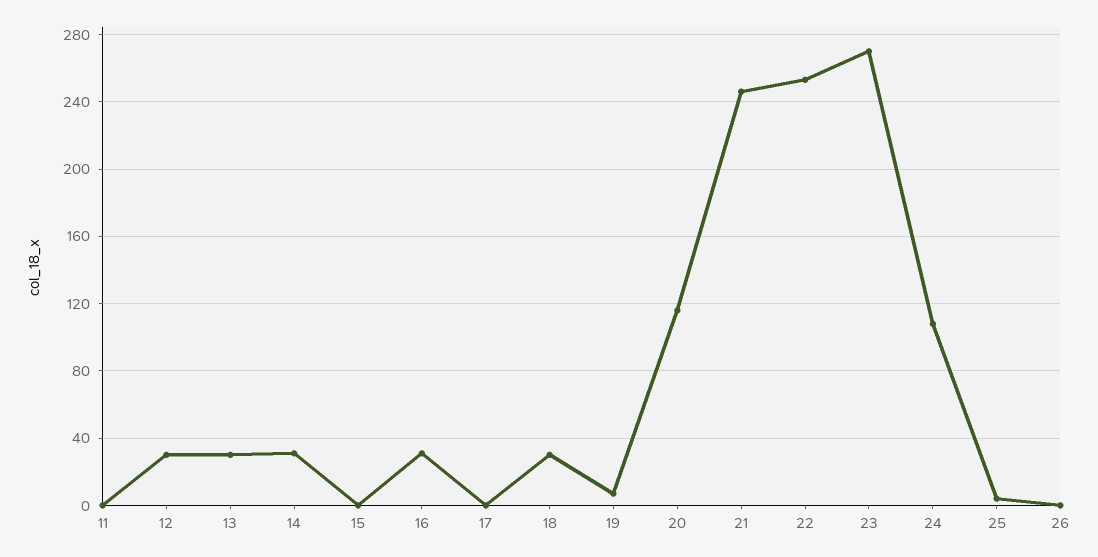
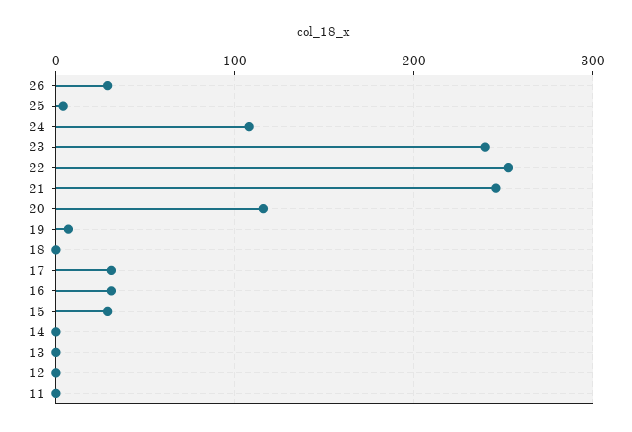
  {
    "11": 0,
-   "12": 30,
+   "12": 0,
-   "13": 30,
+   "13": 0,
-   "14": 30,
+   "14": 0,
-   "15": 0,
+   "15": 30,
    "16": 30,
-   "17": 0,
+   "17": 30,
-   "18": 30,
+   "18": 0,
    "19": 5,
    "20": 115,
    "21": 245,
    "22": 255,
-   "23": 270,
+   "23": 240,
    "24": 110,
    "25": 5,
-   "26": 0
+   "26": 30
  }

